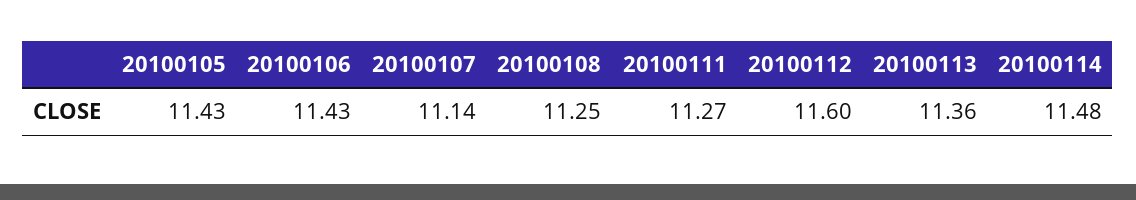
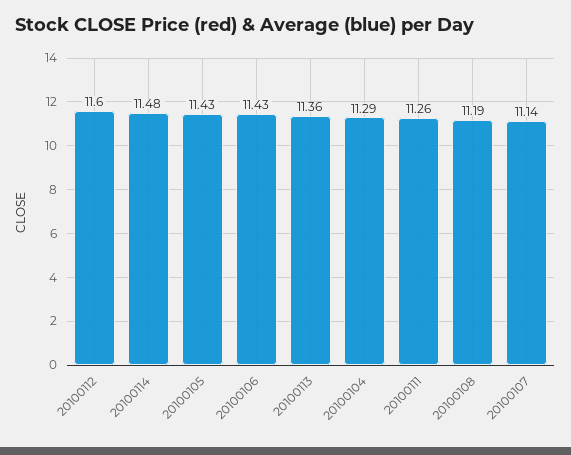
  {
    "20100105": 11.43,
    "20100106": 11.43,
    "20100107": 11.14,
-   "20100108": 11.25,
+   "20100108": 11.19,
-   "20100111": 11.27,
+   "20100111": 11.26,
    "20100112": 11.6,
    "20100113": 11.36,
-   "20100114": 11.48
+   "20100114": 11.48,
+   "20100104": 11.29
  }

